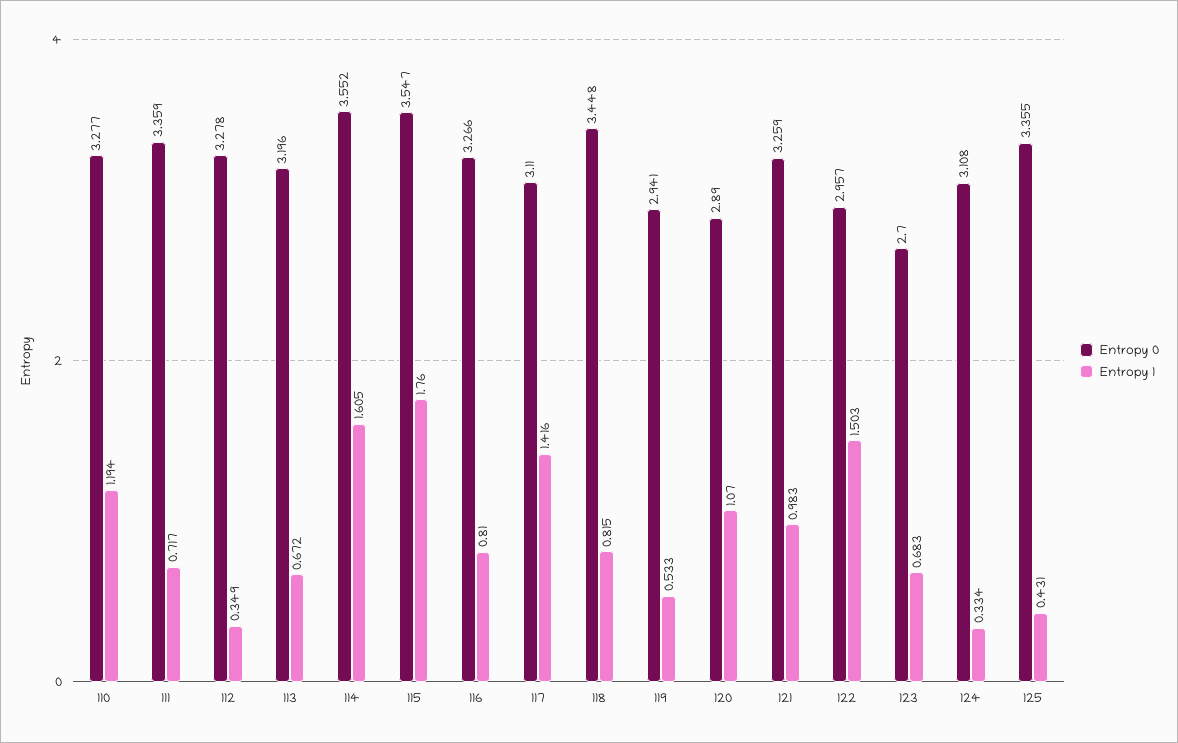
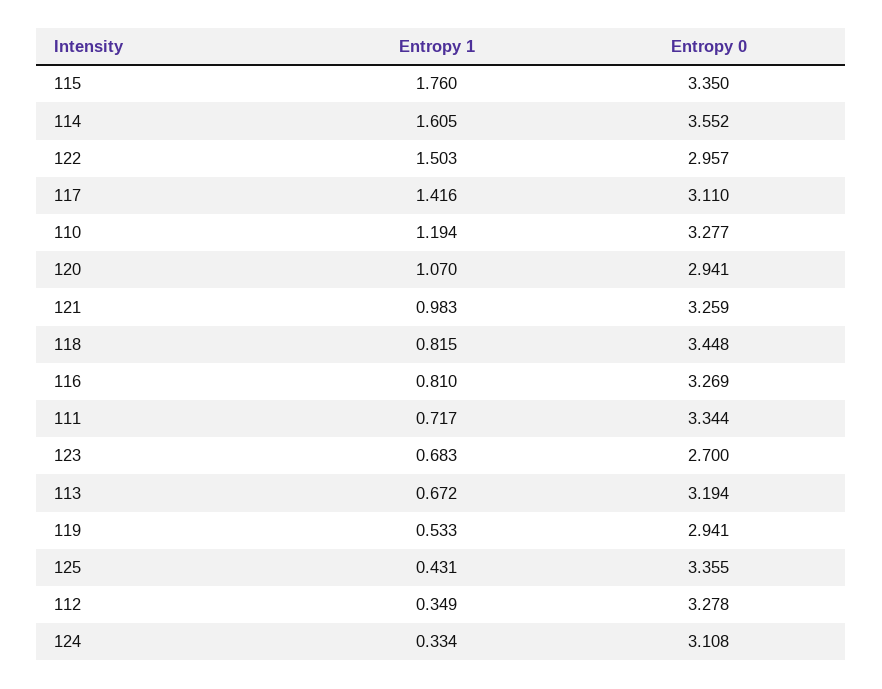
  {
    "Entropy 0": {
      "110": 3.277,
-     "111": 3.359,
+     "111": 3.344,
      "112": 3.278,
-     "113": 3.196,
+     "113": 3.194,
      "114": 3.552,
-     "115": 3.547,
+     "115": 3.35,
-     "116": 3.266,
+     "116": 3.269,
      "117": 3.11,
      "118": 3.448,
      "119": 2.941,
-     "120": 2.89,
+     "120": 2.941,
      "121": 3.259,
      "122": 2.957,
      "123": 2.7,
      "124": 3.108,
      "125": 3.355
    },
    "Entropy 1": {
      "110": 1.194,
      "111": 0.717,
      "112": 0.349,
      "113": 0.672,
      "114": 1.605,
      "115": 1.76,
      "116": 0.81,
      "117": 1.416,
      "118": 0.815,
      "119": 0.533,
      "120": 1.07,
      "121": 0.983,
      "122": 1.503,
      "123": 0.683,
      "124": 0.334,
      "125": 0.431
    }
  }

